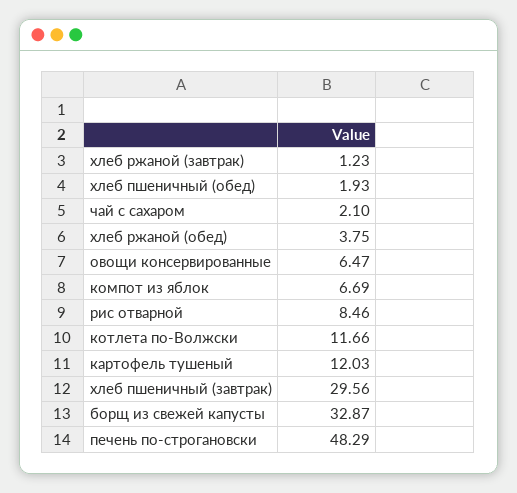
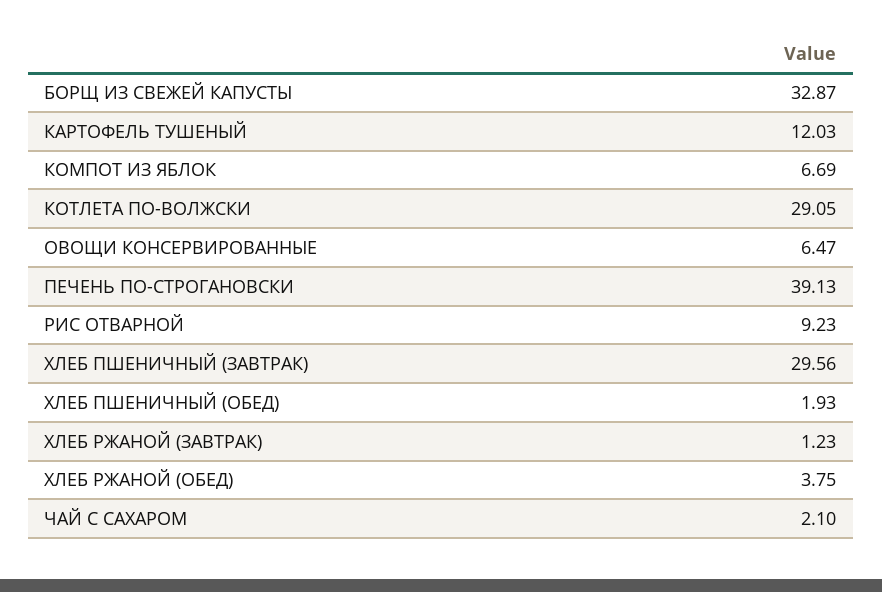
  {
    "хлеб ржаной (завтрак)": 1.23,
    "хлеб пшеничный (обед)": 1.93,
    "чай с сахаром": 2.1,
    "хлеб ржаной (обед)": 3.75,
    "овощи консервированные": 6.47,
    "компот из яблок": 6.69,
-   "рис отварной": 8.46,
+   "рис отварной": 9.23,
-   "котлета по-Волжски": 11.66,
+   "котлета по-Волжски": 29.05,
    "картофель тушеный": 12.03,
    "хлеб пшеничный (завтрак)": 29.56,
    "борщ из свежей капусты": 32.87,
-   "печень по-строгановски": 48.29
+   "печень по-строгановски": 39.13
  }

